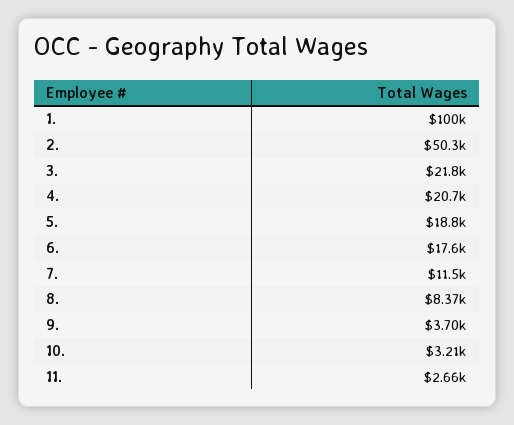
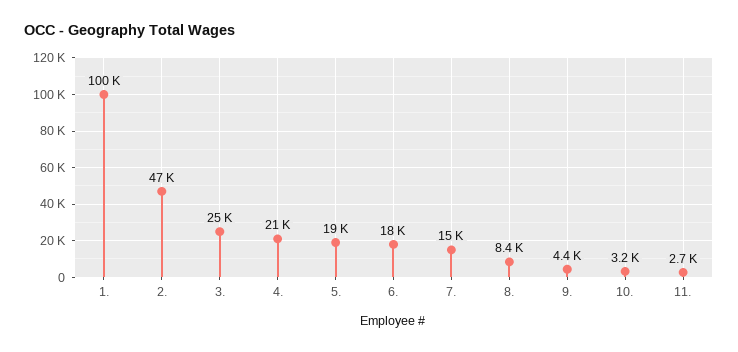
  {
    "1.": 100000,
-   "2.": 50300,
+   "2.": 47000,
-   "3.": 21800,
+   "3.": 25000,
    "4.": 20700,
    "5.": 18800,
    "6.": 17600,
-   "7.": 11500,
+   "7.": 15000,
    "8.": 8370,
-   "9.": 3700,
+   "9.": 4400,
    "10.": 3210,
    "11.": 2660
  }

